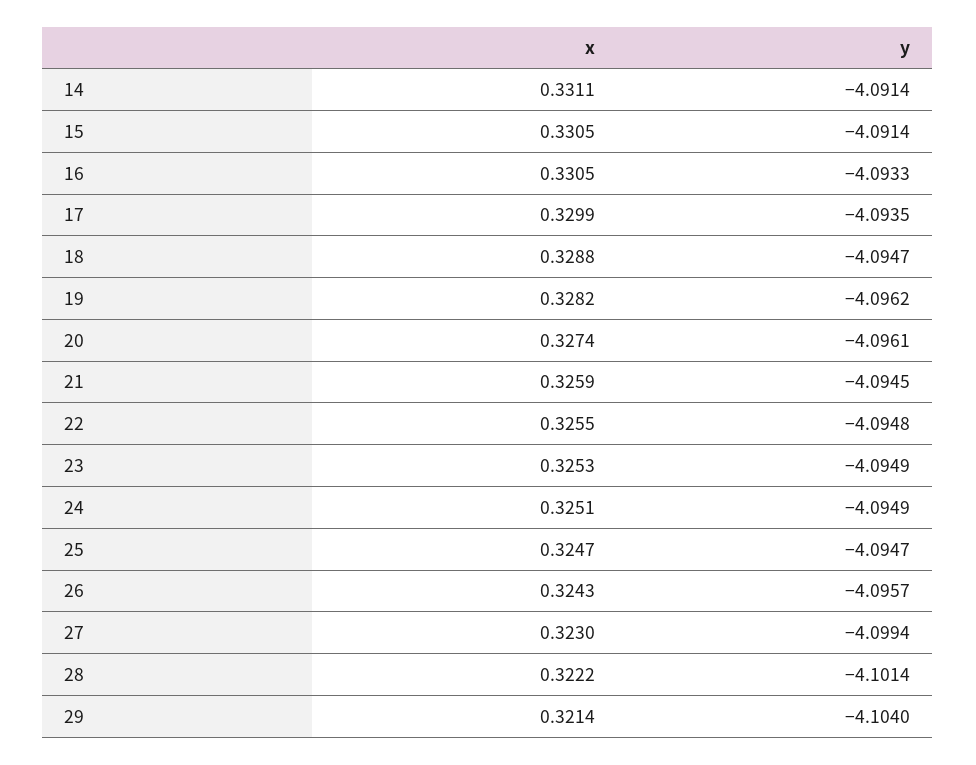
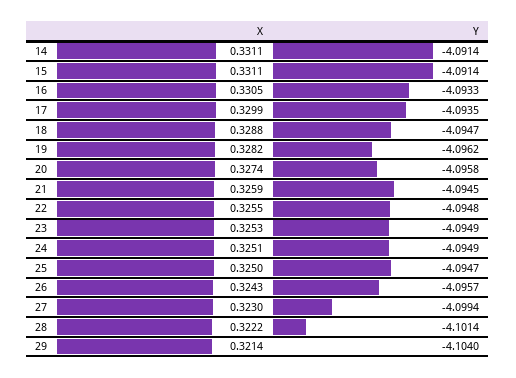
  {
    "x": {
      "14": 0.3311,
-     "15": 0.3305,
+     "15": 0.3311,
      "16": 0.3305,
      "17": 0.3299,
      "18": 0.3288,
      "19": 0.3282,
      "20": 0.3274,
      "21": 0.3259,
      "22": 0.3255,
      "23": 0.3253,
      "24": 0.3251,
-     "25": 0.3247,
+     "25": 0.325,
      "26": 0.3243,
      "27": 0.323,
      "28": 0.3222,
      "29": 0.3214
    },
    "y": {
      "14": -4.0914,
      "15": -4.0914,
      "16": -4.0933,
      "17": -4.0935,
      "18": -4.0947,
      "19": -4.0962,
-     "20": -4.0961,
+     "20": -4.0958,
      "21": -4.0945,
      "22": -4.0948,
      "23": -4.0949,
      "24": -4.0949,
      "25": -4.0947,
      "26": -4.0957,
      "27": -4.0994,
      "28": -4.1014,
      "29": -4.104
    }
  }

